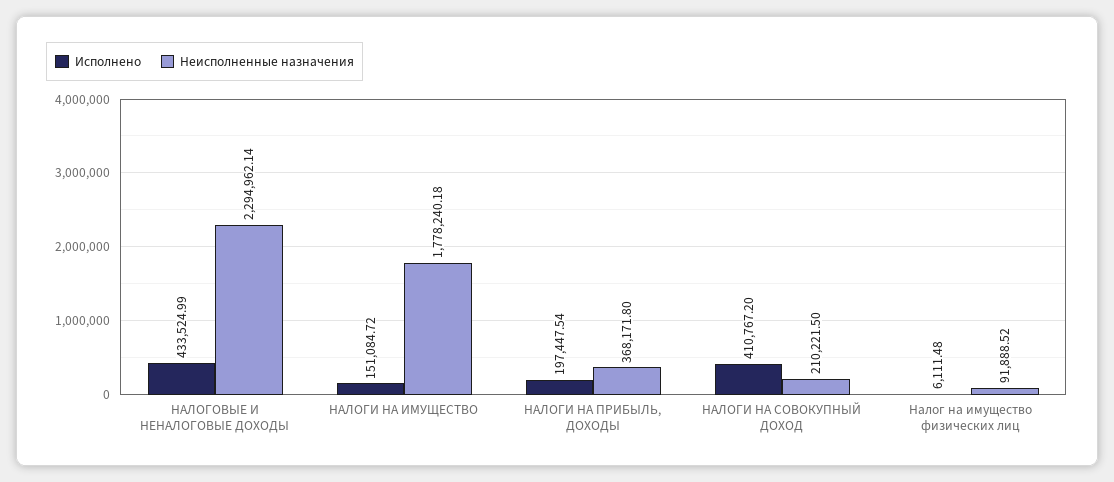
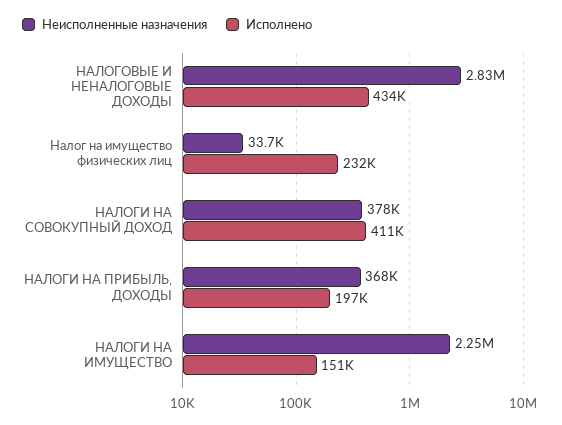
  {
    "Исполнено": {
      "НАЛОГОВЫЕ И НЕНАЛОГОВЫЕ ДОХОДЫ": 433524.99,
      "НАЛОГИ НА ИМУЩЕСТВО": 151084.72,
      "НАЛОГИ НА ПРИБЫЛЬ, ДОХОДЫ": 197447.54,
      "НАЛОГИ НА СОВОКУПНЫЙ ДОХОД": 410767.2,
-     "Налог на имущество физических лиц": 6111.48
+     "Налог на имущество физических лиц": 232000
    },
    "Неисполненные назначения": {
-     "НАЛОГОВЫЕ И НЕНАЛОГОВЫЕ ДОХОДЫ": 2294962.14,
+     "НАЛОГОВЫЕ И НЕНАЛОГОВЫЕ ДОХОДЫ": 2830000,
-     "НАЛОГИ НА ИМУЩЕСТВО": 1778240.18,
+     "НАЛОГИ НА ИМУЩЕСТВО": 2250000,
      "НАЛОГИ НА ПРИБЫЛЬ, ДОХОДЫ": 368171.8,
-     "НАЛОГИ НА СОВОКУПНЫЙ ДОХОД": 210221.5,
+     "НАЛОГИ НА СОВОКУПНЫЙ ДОХОД": 378000,
-     "Налог на имущество физических лиц": 91888.52
+     "Налог на имущество физических лиц": 33700
    }
  }

